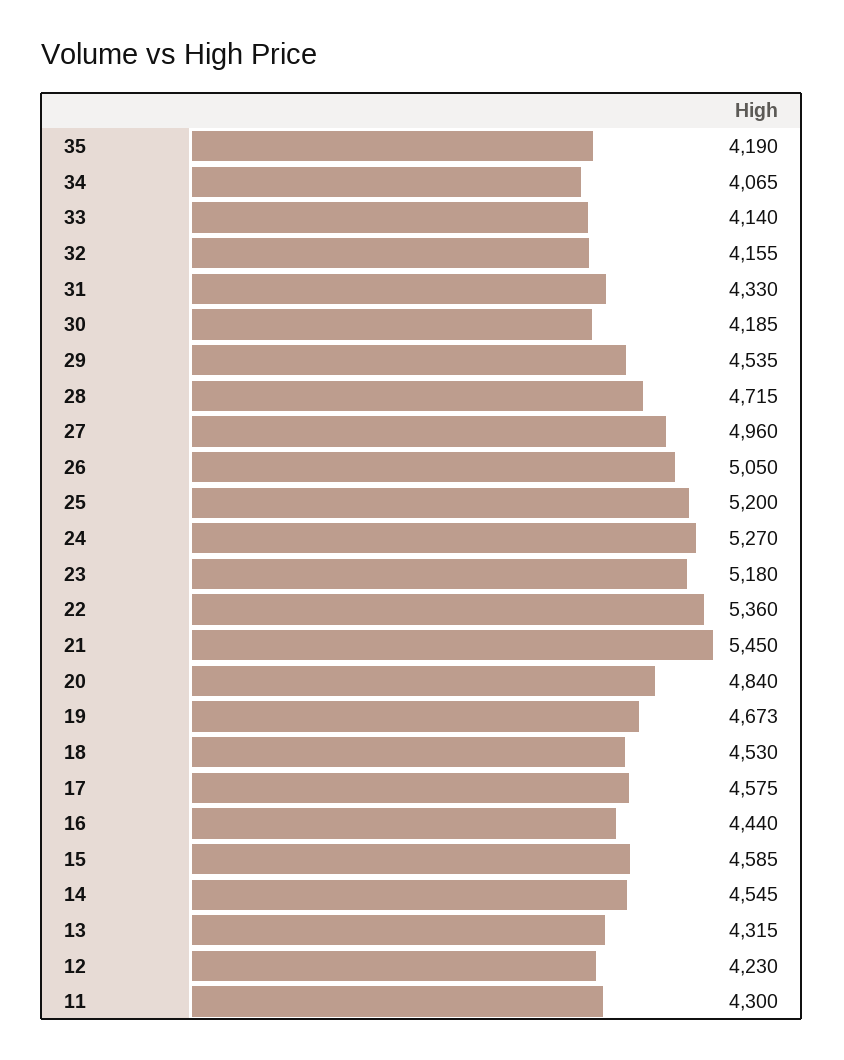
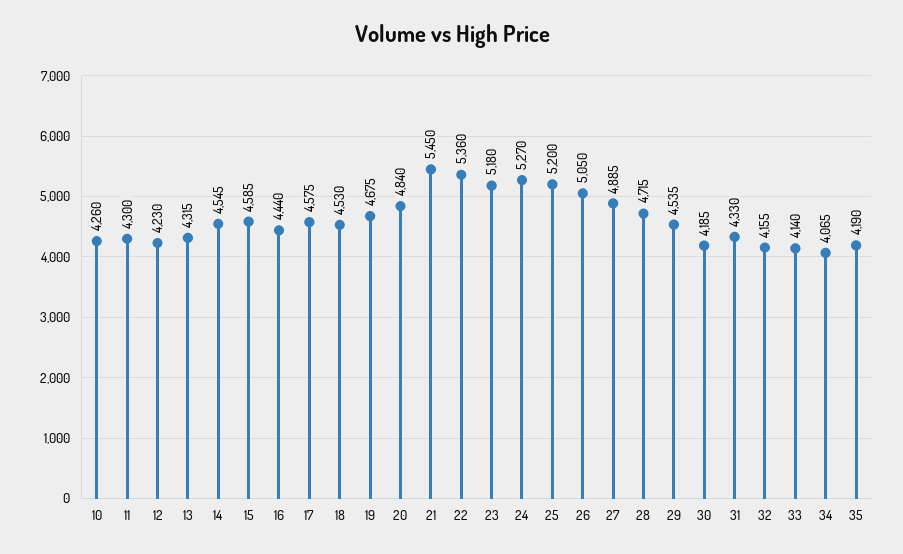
  {
    "35": 4190,
    "34": 4065,
    "33": 4140,
    "32": 4155,
    "31": 4330,
    "30": 4185,
    "29": 4535,
    "28": 4715,
-   "27": 4960,
+   "27": 4885,
    "26": 5050,
    "25": 5200,
    "24": 5270,
    "23": 5180,
    "22": 5360,
    "21": 5450,
    "20": 4840,
-   "19": 4673,
+   "19": 4675,
    "18": 4530,
    "17": 4575,
    "16": 4440,
    "15": 4585,
    "14": 4545,
    "13": 4315,
    "12": 4230,
-   "11": 4300
+   "11": 4300,
+   "10": 4260
  }

